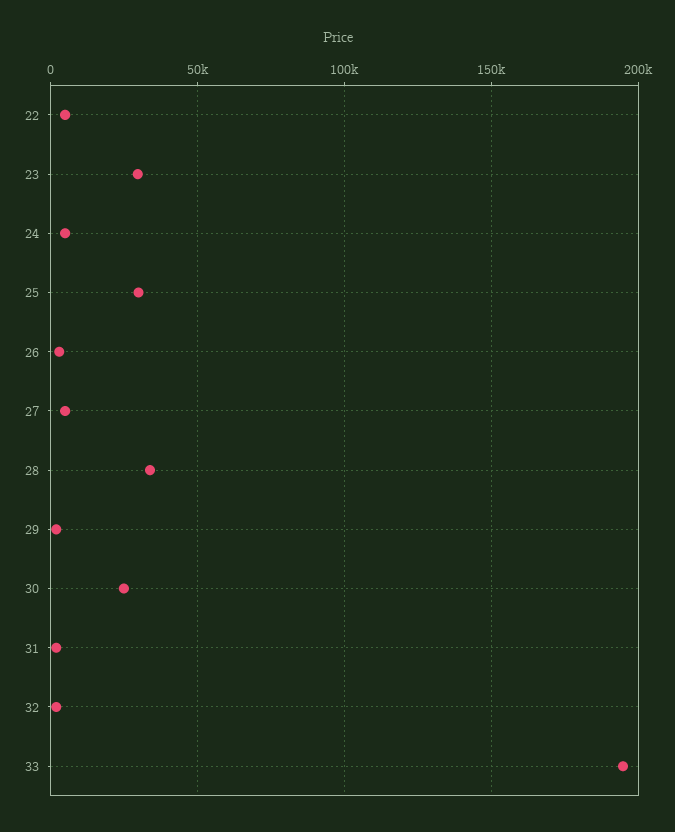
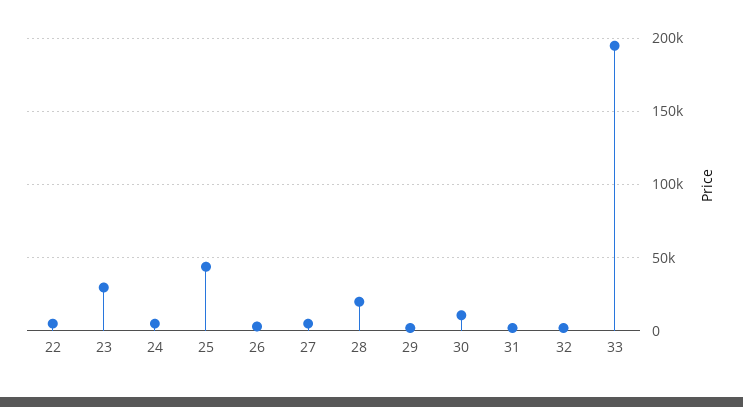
  {
    "22": 5000,
    "23": 30000,
    "24": 5000,
-   "25": 30000,
+   "25": 45000,
    "26": 5000,
    "27": 5000,
-   "28": 35000,
+   "28": 20000,
    "29": 0,
-   "30": 25000,
+   "30": 10000,
    "31": 0,
    "32": 0,
    "33": 195000
  }

